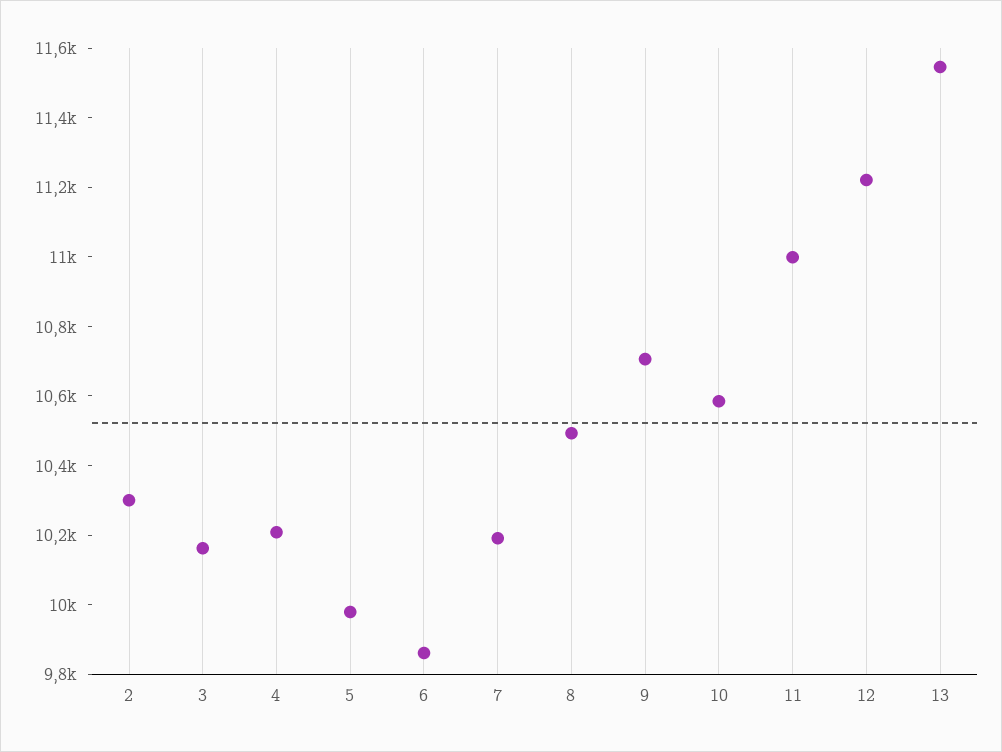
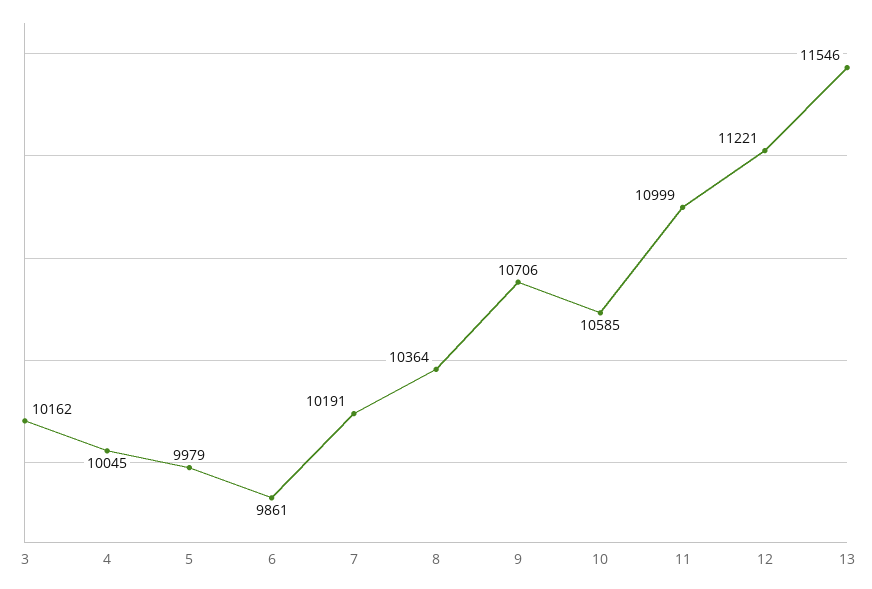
  {
-   "2": 10300,
    "3": 10162,
-   "4": 10200,
+   "4": 10045,
    "5": 9979,
    "6": 9861,
    "7": 10191,
-   "8": 10500,
+   "8": 10364,
    "9": 10706,
    "10": 10585,
    "11": 10999,
    "12": 11221,
    "13": 11546
  }

